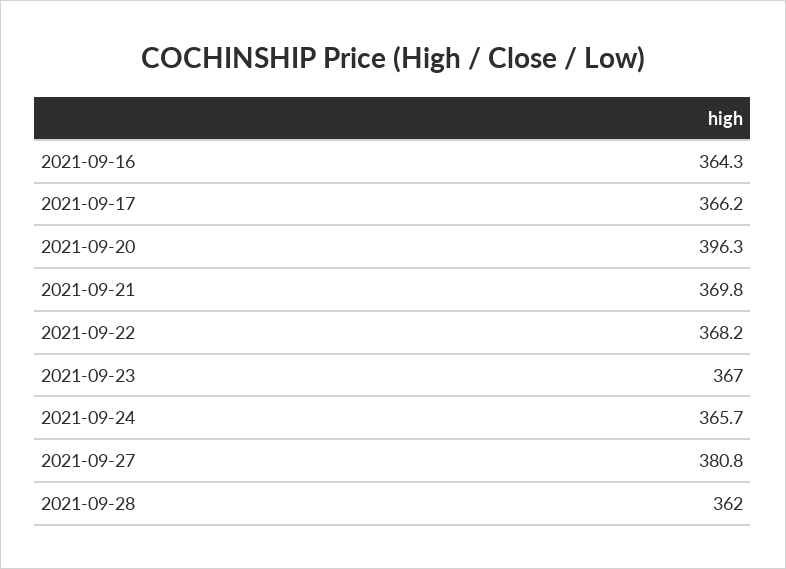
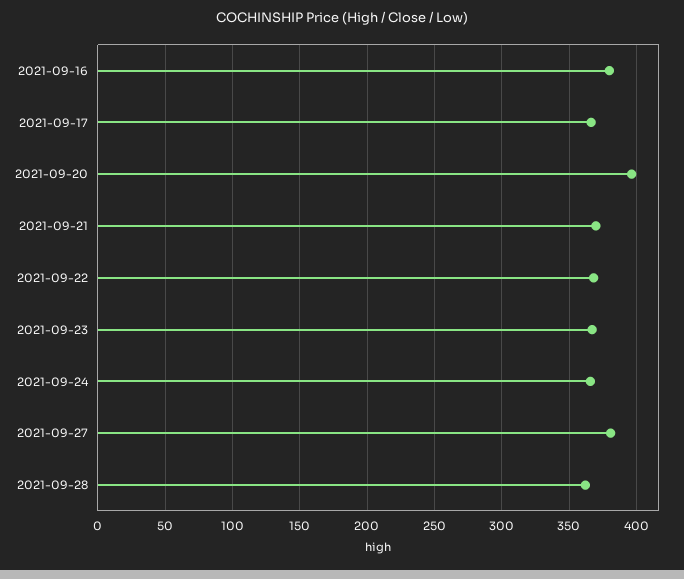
  {
-   "2021-09-16": 364.3,
+   "2021-09-16": 380,
    "2021-09-17": 366.2,
    "2021-09-20": 396.3,
    "2021-09-21": 369.8,
    "2021-09-22": 368.2,
    "2021-09-23": 367,
    "2021-09-24": 365.7,
    "2021-09-27": 380.8,
    "2021-09-28": 362
  }

